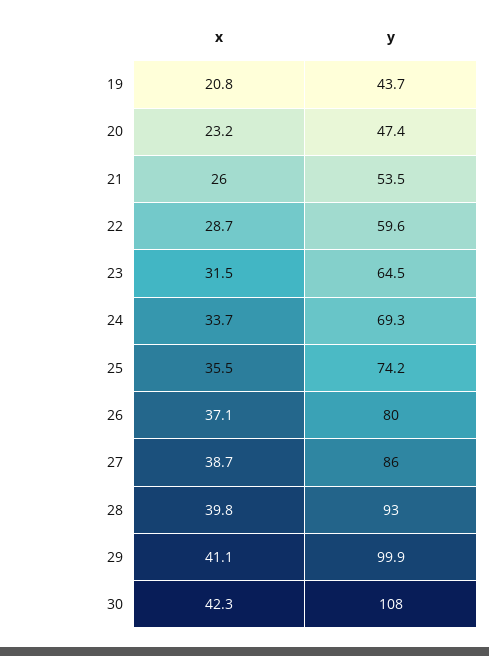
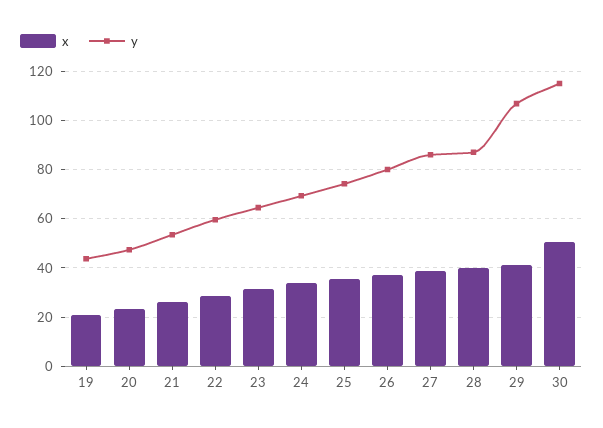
  {
    "x": {
      "19": 20.8,
      "20": 23.2,
      "21": 26,
      "22": 28.7,
      "23": 31.5,
      "24": 33.7,
      "25": 35.5,
      "26": 37.1,
      "27": 38.7,
      "28": 39.8,
      "29": 41.1,
-     "30": 42.3
+     "30": 50
    },
    "y": {
      "19": 43.7,
      "20": 47.4,
      "21": 53.5,
      "22": 59.6,
      "23": 64.5,
      "24": 69.3,
      "25": 74.2,
      "26": 80,
      "27": 86,
-     "28": 93,
+     "28": 87.5,
-     "29": 99.9,
+     "29": 107.5,
-     "30": 108
+     "30": 115
    }
  }

